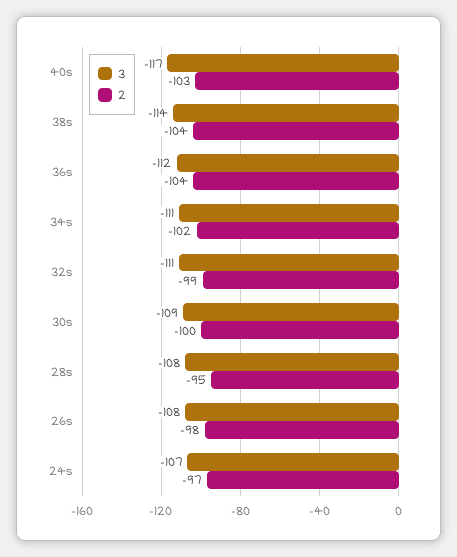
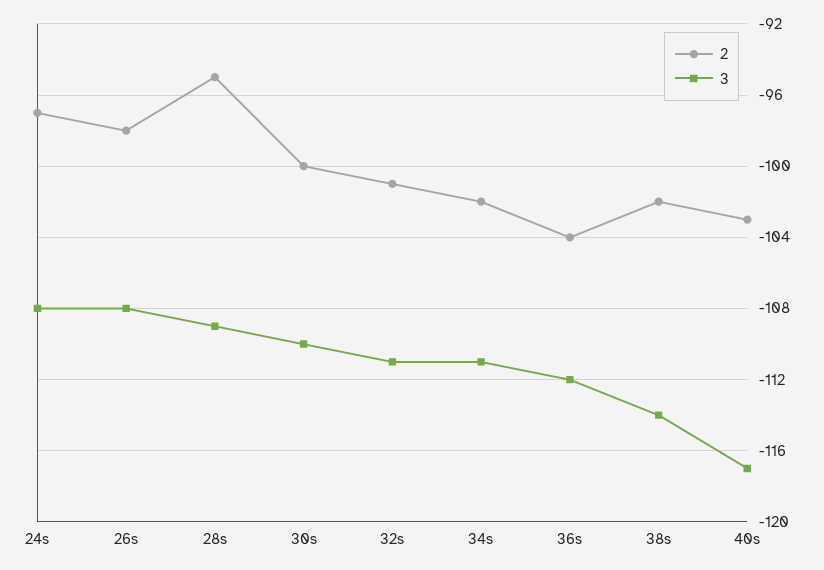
  {
    "3": {
      "40s": -117,
      "38s": -114,
      "36s": -112,
      "34s": -111,
      "32s": -111,
-     "30s": -109,
+     "30s": -110,
-     "28s": -108,
+     "28s": -109,
      "26s": -108,
-     "24s": -107
+     "24s": -108
    },
    "2": {
      "40s": -103,
-     "38s": -104,
+     "38s": -102,
      "36s": -104,
      "34s": -102,
-     "32s": -99,
+     "32s": -101,
      "30s": -100,
      "28s": -95,
      "26s": -98,
      "24s": -97
    }
  }

